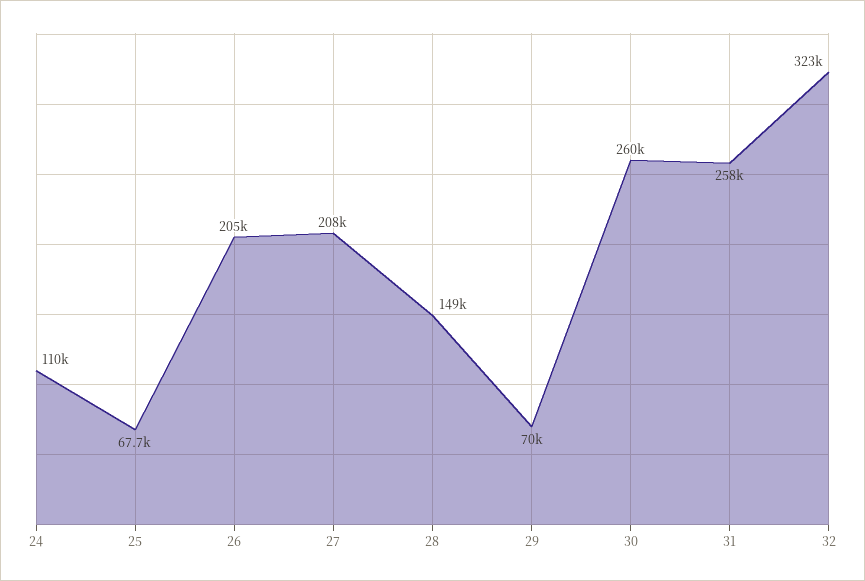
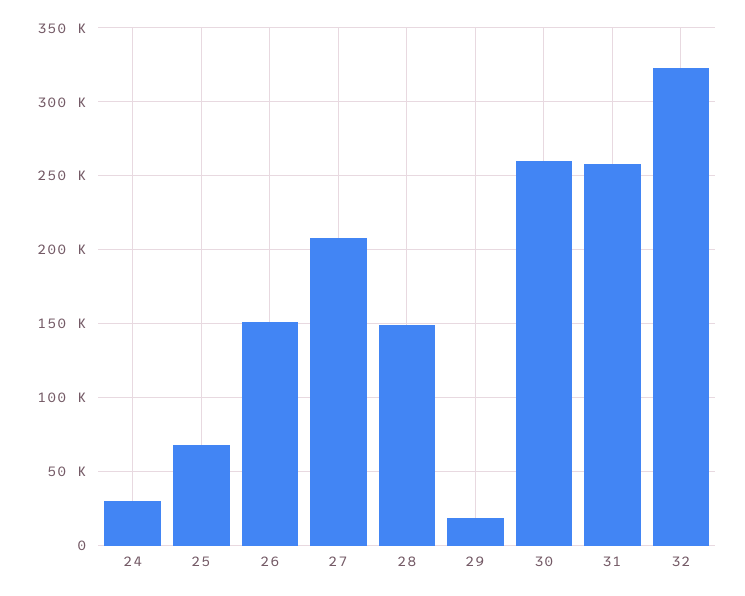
  {
-   "24": 110000,
+   "24": 30000,
    "25": 67700,
-   "26": 205000,
+   "26": 150000,
    "27": 208000,
    "28": 149000,
-   "29": 70000,
+   "29": 20000,
    "30": 260000,
    "31": 258000,
    "32": 323000
  }

